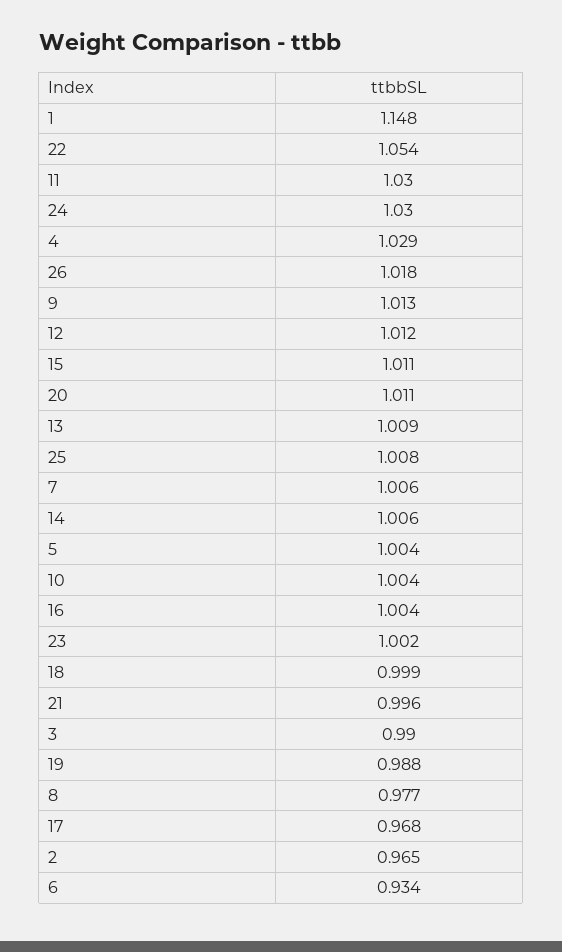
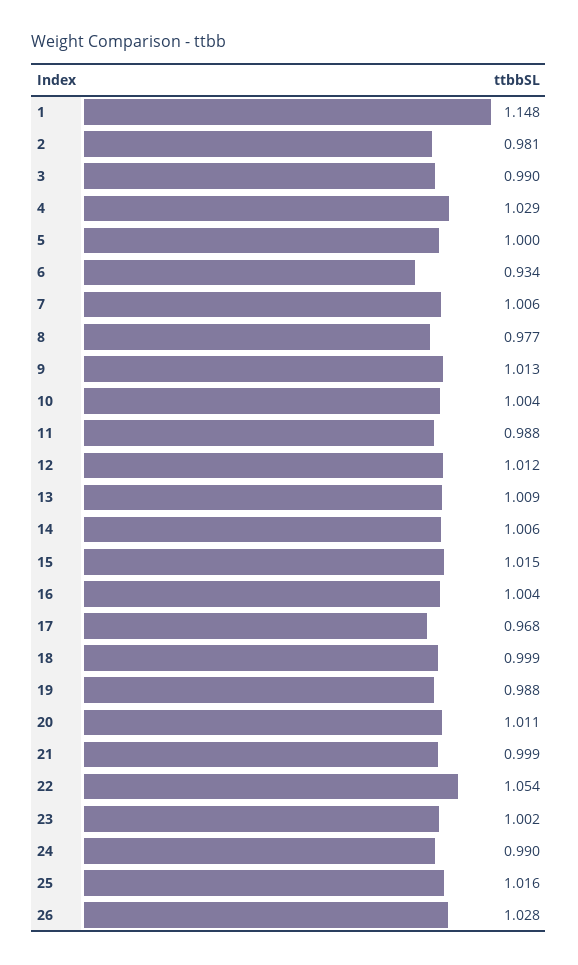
  {
    "1": 1.148,
    "22": 1.054,
-   "11": 1.03,
+   "11": 0.988,
-   "24": 1.03,
+   "24": 0.99,
    "4": 1.029,
-   "26": 1.018,
+   "26": 1.028,
    "9": 1.013,
    "12": 1.012,
-   "15": 1.011,
+   "15": 1.015,
    "20": 1.011,
    "13": 1.009,
-   "25": 1.008,
+   "25": 1.016,
    "7": 1.006,
    "14": 1.006,
-   "5": 1.004,
+   "5": 1,
    "10": 1.004,
    "16": 1.004,
    "23": 1.002,
    "18": 0.999,
-   "21": 0.996,
+   "21": 0.999,
    "3": 0.99,
    "19": 0.988,
    "8": 0.977,
    "17": 0.968,
-   "2": 0.965,
+   "2": 0.981,
    "6": 0.934
  }

